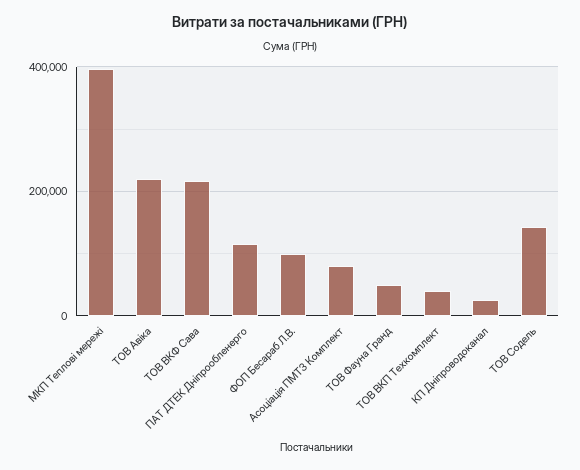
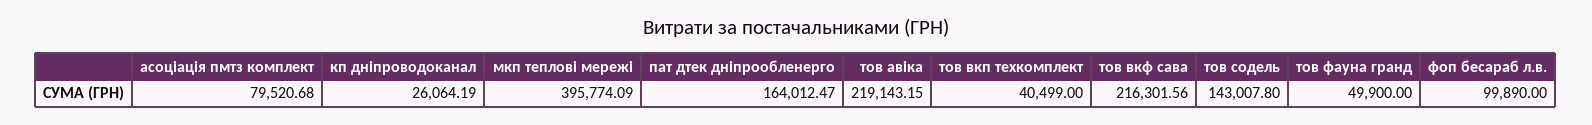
  {
    "МКП Теплові мережі": 395774.09,
    "ТОВ Авіка": 219143.15,
    "ТОВ ВКФ Сава": 216301.56,
-   "ПАТ ДТЕК Дніпрообленерго": 120000,
+   "ПАТ ДТЕК Дніпрообленерго": 164012.47,
    "ФОП Бесараб Л.В.": 99890,
    "Асоціація ПМТЗ Комплект": 79520.68,
    "ТОВ Фауна Гранд": 49900,
    "ТОВ ВКП Техкомплект": 40499,
    "КП Дніпроводоканал": 26064.19,
    "ТОВ Содель": 143007.8
  }

